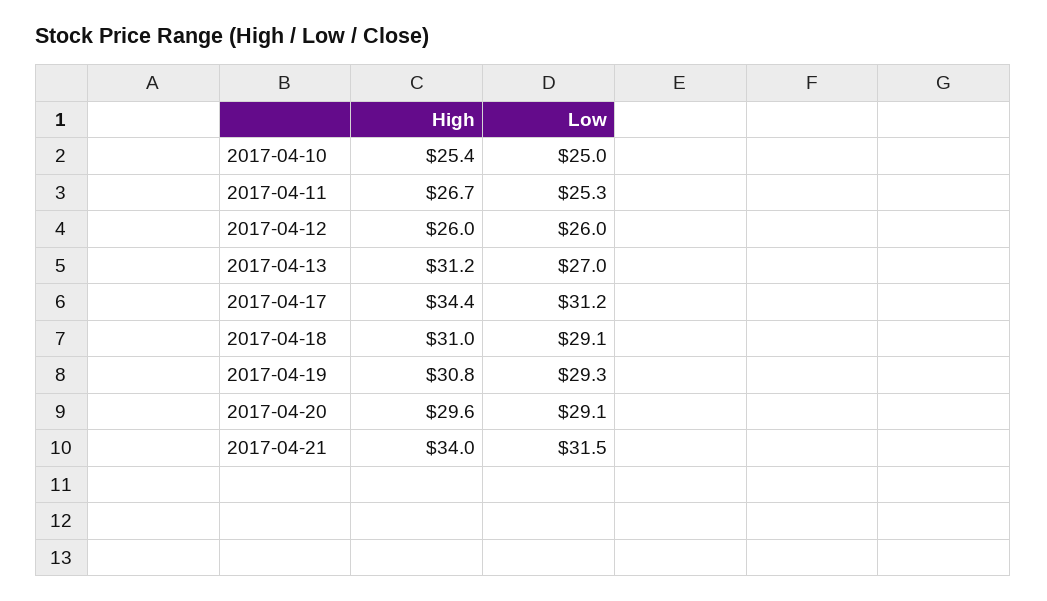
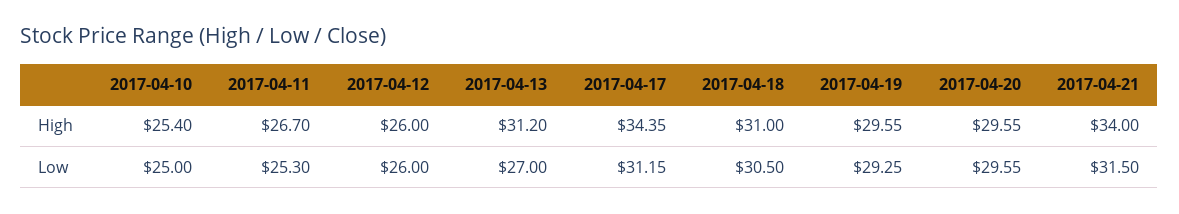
  {
    "High": {
      "2017-04-10": 25.4,
      "2017-04-11": 26.7,
      "2017-04-12": 26,
      "2017-04-13": 31.2,
      "2017-04-17": 34.35,
      "2017-04-18": 31,
-     "2017-04-19": 30.8,
+     "2017-04-19": 29.55,
      "2017-04-20": 29.55,
      "2017-04-21": 34
    },
    "Low": {
      "2017-04-10": 25,
      "2017-04-11": 25.3,
      "2017-04-12": 26,
      "2017-04-13": 27,
      "2017-04-17": 31.15,
-     "2017-04-18": 29.1,
+     "2017-04-18": 30.5,
      "2017-04-19": 29.25,
-     "2017-04-20": 29.1,
+     "2017-04-20": 29.55,
      "2017-04-21": 31.5
    }
  }

